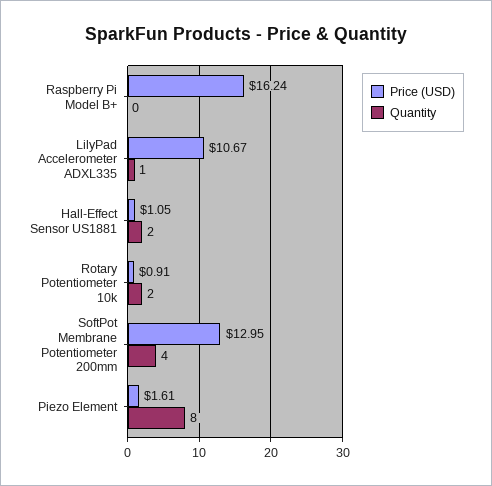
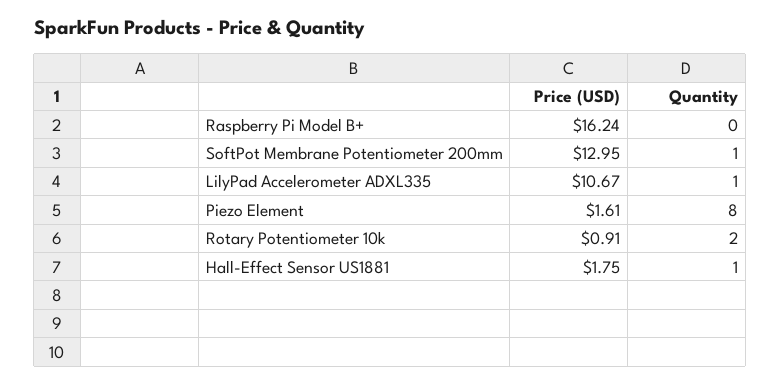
  {
    "Price (USD)": {
      "Raspberry Pi Model B+": 16.24,
      "LilyPad Accelerometer ADXL335": 10.67,
-     "Hall-Effect Sensor US1881": 1.05,
+     "Hall-Effect Sensor US1881": 1.75,
      "Rotary Potentiometer 10k": 0.91,
      "SoftPot Membrane Potentiometer 200mm": 12.95,
      "Piezo Element": 1.61
    },
    "Quantity": {
      "Raspberry Pi Model B+": 0,
      "LilyPad Accelerometer ADXL335": 1,
-     "Hall-Effect Sensor US1881": 2,
+     "Hall-Effect Sensor US1881": 1,
      "Rotary Potentiometer 10k": 2,
-     "SoftPot Membrane Potentiometer 200mm": 4,
+     "SoftPot Membrane Potentiometer 200mm": 1,
      "Piezo Element": 8
    }
  }

